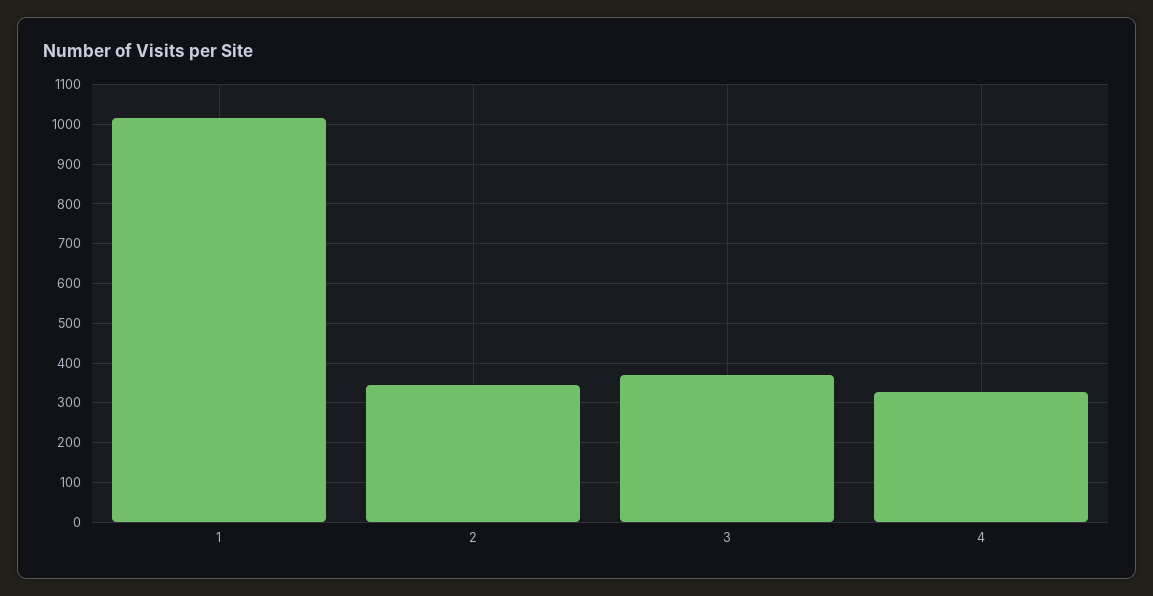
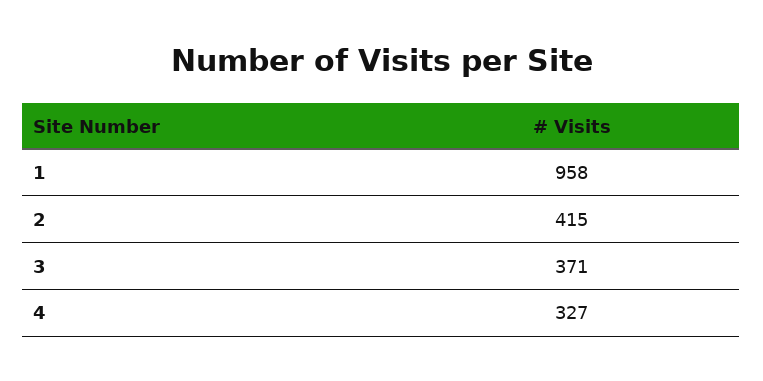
  {
-   "1": 1020,
+   "1": 958,
-   "2": 340,
+   "2": 415,
    "3": 371,
    "4": 327
  }

